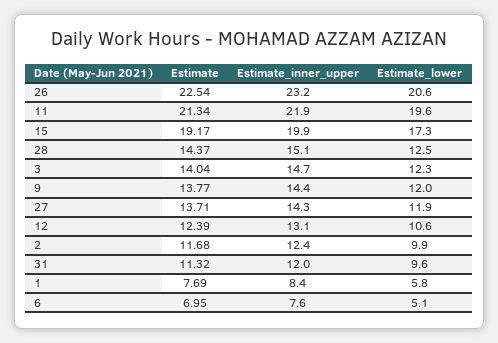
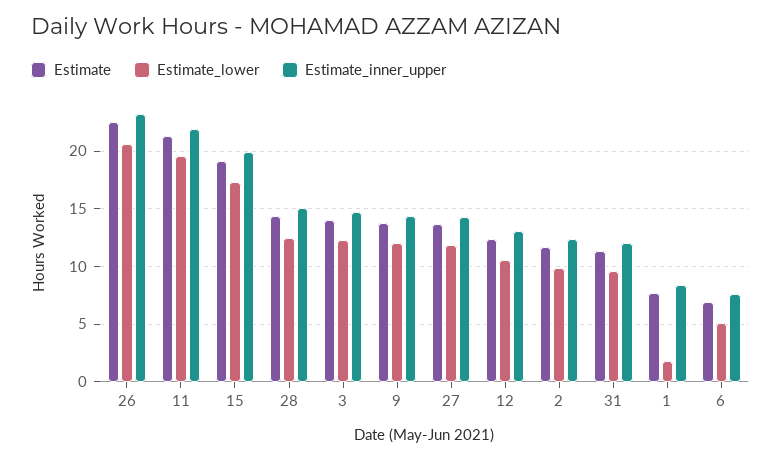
  {
    "Estimate": {
      "26": 22.54,
      "11": 21.34,
      "15": 19.17,
      "28": 14.37,
      "3": 14.04,
      "9": 13.77,
      "27": 13.71,
      "12": 12.39,
      "2": 11.68,
      "31": 11.32,
      "1": 7.69,
      "6": 6.95
    },
    "Estimate_inner_upper": {
      "26": 23.2,
      "11": 21.9,
      "15": 19.9,
      "28": 15.1,
      "3": 14.7,
      "9": 14.4,
      "27": 14.3,
      "12": 13.1,
      "2": 12.4,
      "31": 12,
      "1": 8.4,
      "6": 7.6
    },
    "Estimate_lower": {
      "26": 20.6,
      "11": 19.6,
      "15": 17.3,
      "28": 12.5,
      "3": 12.3,
      "9": 12,
      "27": 11.9,
      "12": 10.6,
      "2": 9.9,
      "31": 9.6,
-     "1": 5.8,
+     "1": 2,
      "6": 5.1
    }
  }

